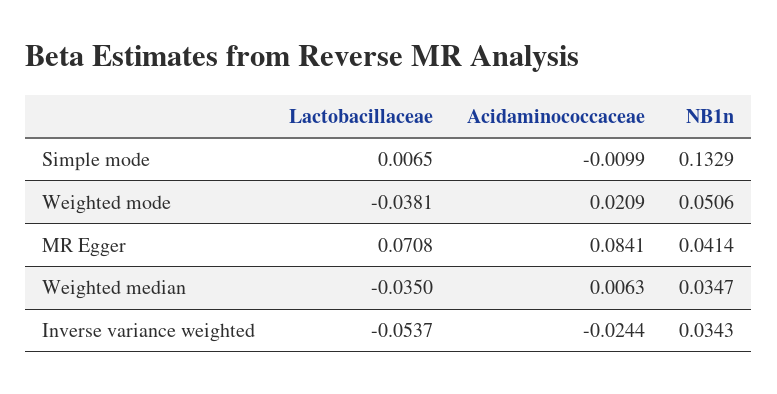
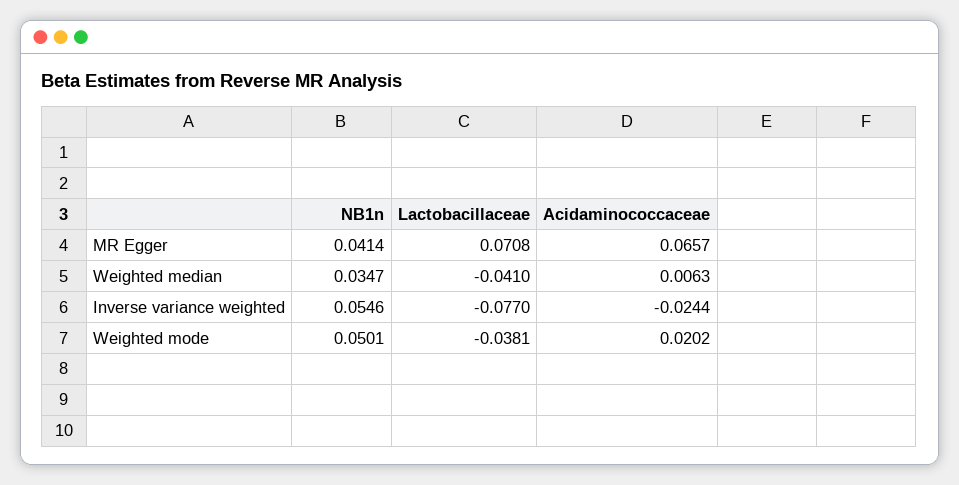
  {
    "Lactobacillaceae": {
-     "Simple mode": 0.0065,
      "Weighted mode": -0.0381,
      "MR Egger": 0.0708,
-     "Weighted median": -0.035,
+     "Weighted median": -0.041,
-     "Inverse variance weighted": -0.0537
+     "Inverse variance weighted": -0.077
    },
    "Acidaminococcaceae": {
-     "Simple mode": -0.0099,
-     "Weighted mode": 0.0209,
+     "Weighted mode": 0.0202,
-     "MR Egger": 0.0841,
+     "MR Egger": 0.0657,
      "Weighted median": 0.0063,
      "Inverse variance weighted": -0.0244
    },
    "NB1n": {
-     "Simple mode": 0.1329,
-     "Weighted mode": 0.0506,
+     "Weighted mode": 0.0501,
      "MR Egger": 0.0414,
      "Weighted median": 0.0347,
-     "Inverse variance weighted": 0.0343
+     "Inverse variance weighted": 0.0546
    }
  }

